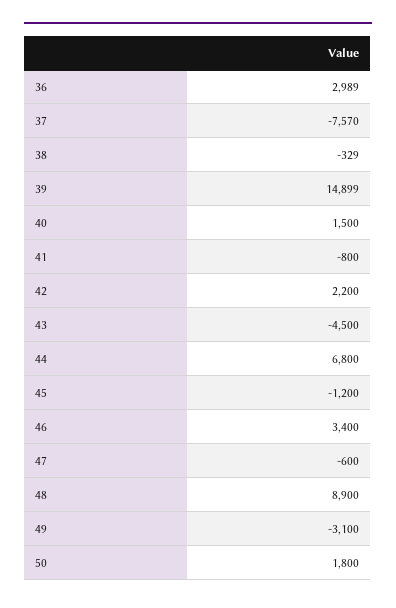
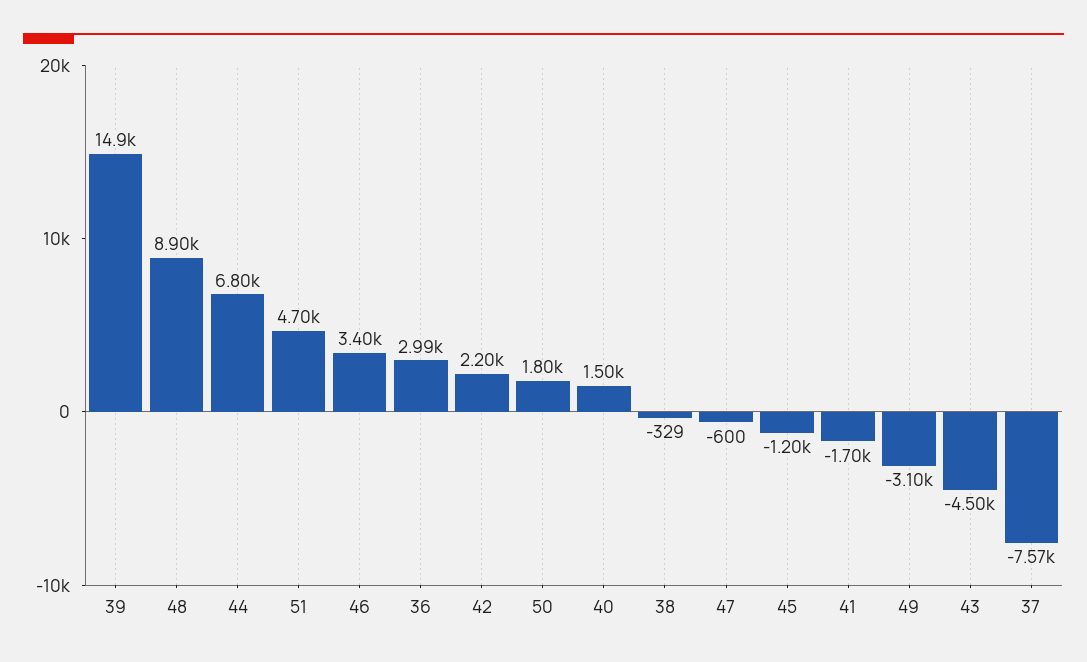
  {
    "36": 2989,
    "37": -7570,
    "38": -329,
    "39": 14899,
    "40": 1500,
-   "41": -800,
+   "41": -1700,
    "42": 2200,
    "43": -4500,
    "44": 6800,
    "45": -1200,
    "46": 3400,
    "47": -600,
    "48": 8900,
    "49": -3100,
-   "50": 1800
+   "50": 1800,
+   "51": 4700
  }

